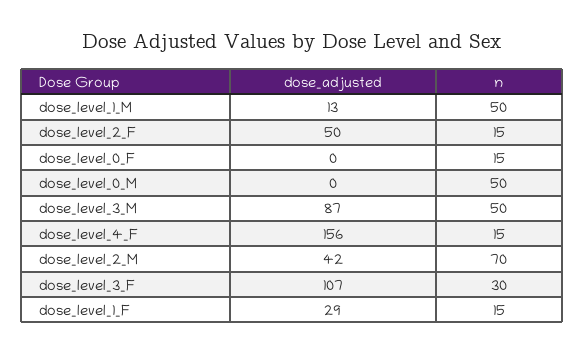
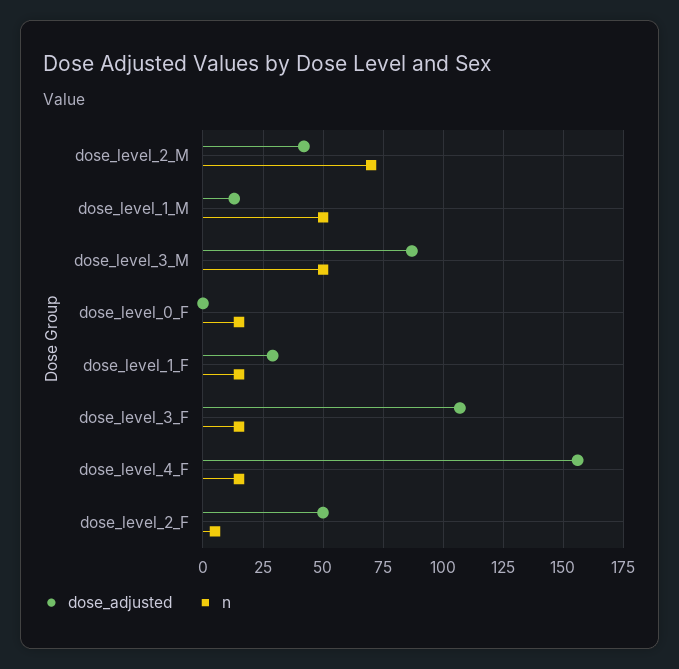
  {
    "dose_adjusted": {
      "dose_level_1_M": 13,
      "dose_level_2_F": 50,
      "dose_level_0_F": 0,
-     "dose_level_0_M": 0,
      "dose_level_3_M": 87,
      "dose_level_4_F": 156,
      "dose_level_2_M": 42,
      "dose_level_3_F": 107,
      "dose_level_1_F": 29
    },
    "n": {
      "dose_level_1_M": 50,
-     "dose_level_2_F": 15,
+     "dose_level_2_F": 5,
      "dose_level_0_F": 15,
-     "dose_level_0_M": 50,
      "dose_level_3_M": 50,
      "dose_level_4_F": 15,
      "dose_level_2_M": 70,
-     "dose_level_3_F": 30,
+     "dose_level_3_F": 15,
      "dose_level_1_F": 15
    }
  }

